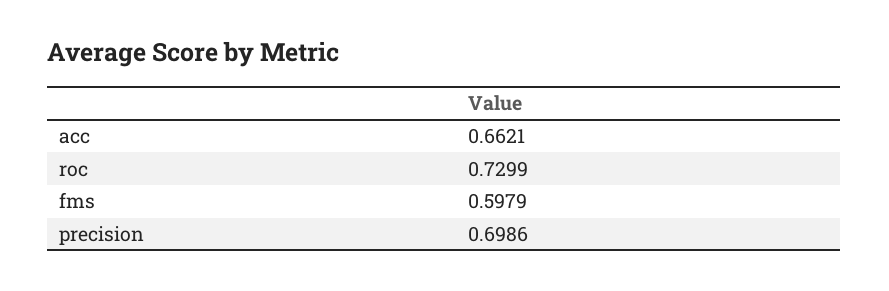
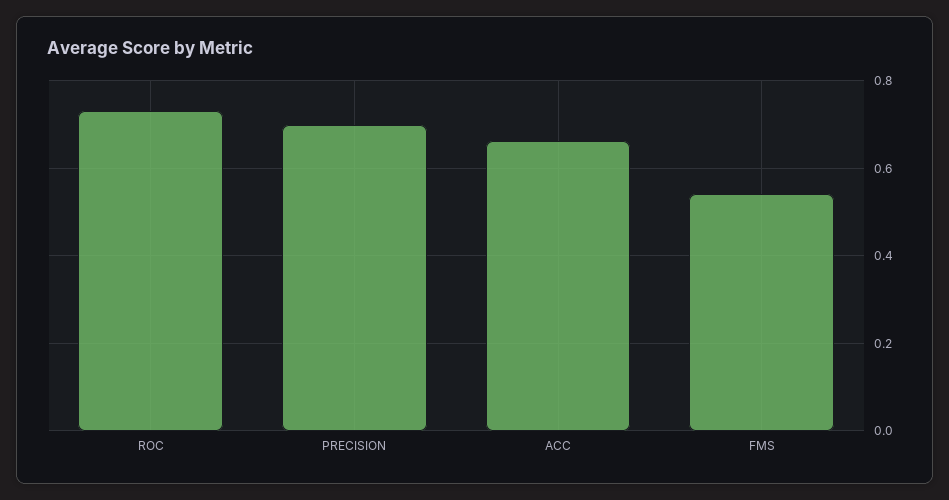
  {
    "acc": 0.6621,
    "roc": 0.7299,
-   "fms": 0.5979,
+   "fms": 0.54,
    "precision": 0.6986
  }

